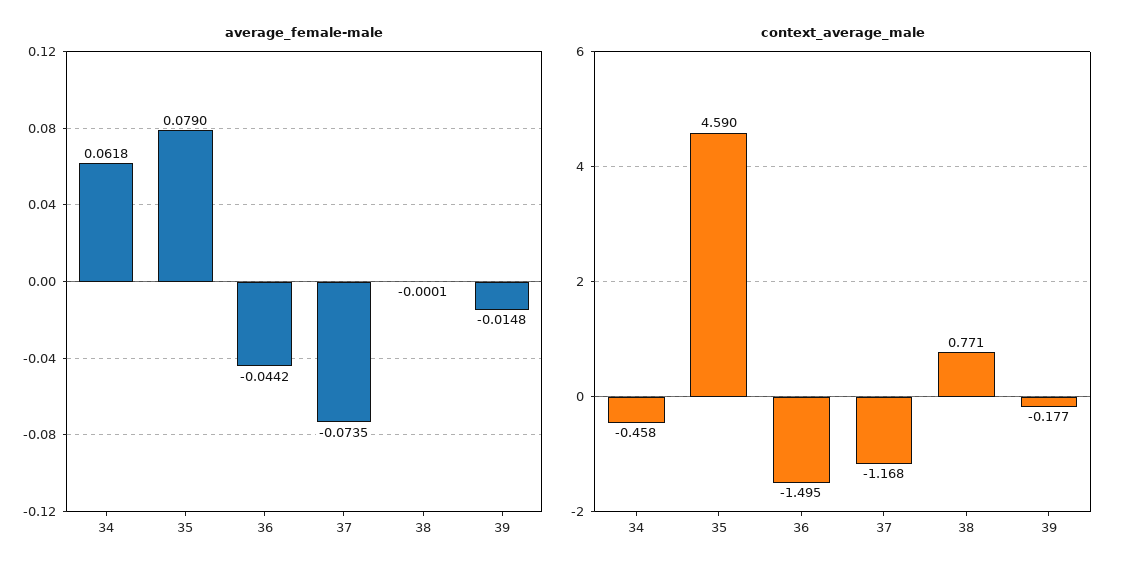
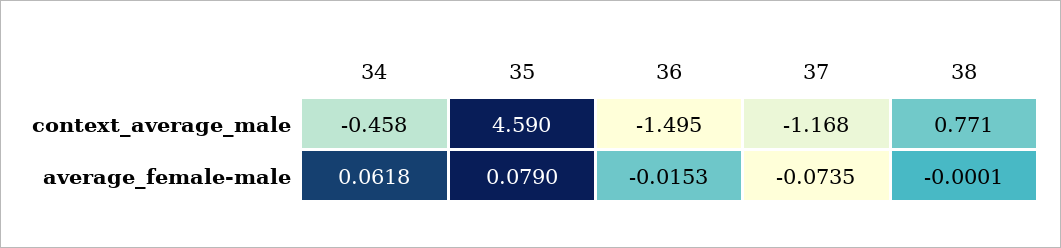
  {
    "average_female-male": {
      "34": 0.0618,
      "35": 0.079,
-     "36": -0.0442,
+     "36": -0.0153,
      "37": -0.0735,
-     "38": -0.0001,
+     "38": -0.0001
-     "39": -0.0148
    },
    "context_average_male": {
      "34": -0.458,
      "35": 4.59,
      "36": -1.495,
      "37": -1.168,
-     "38": 0.771,
+     "38": 0.771
-     "39": -0.177
    }
  }

